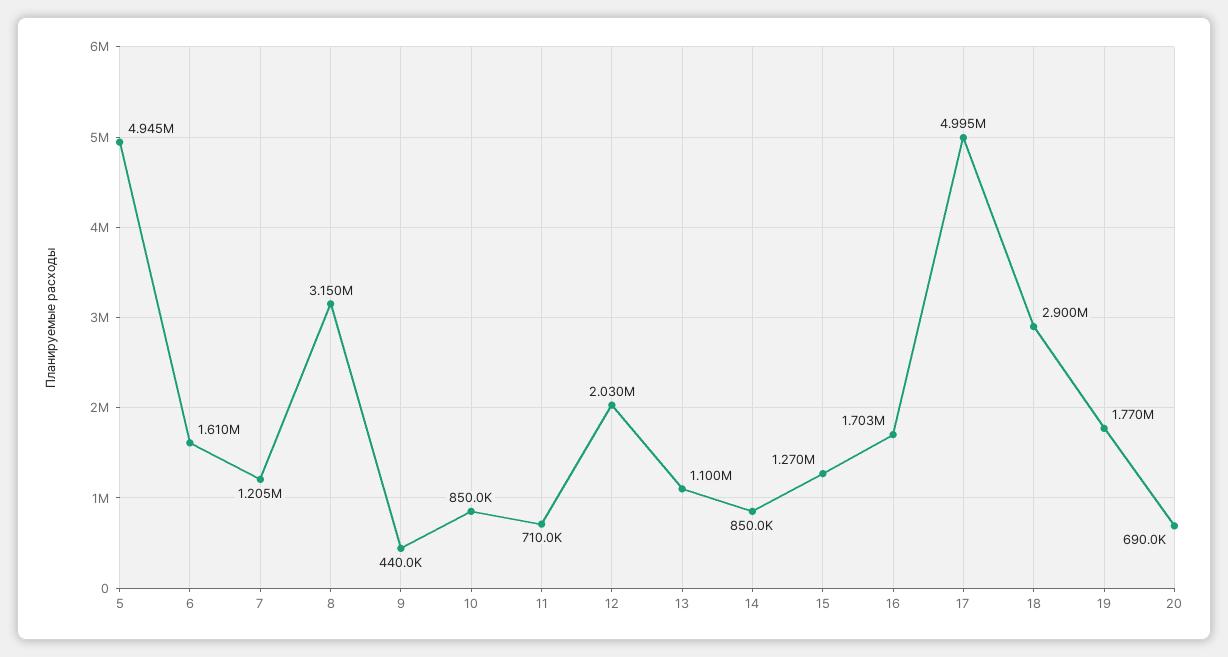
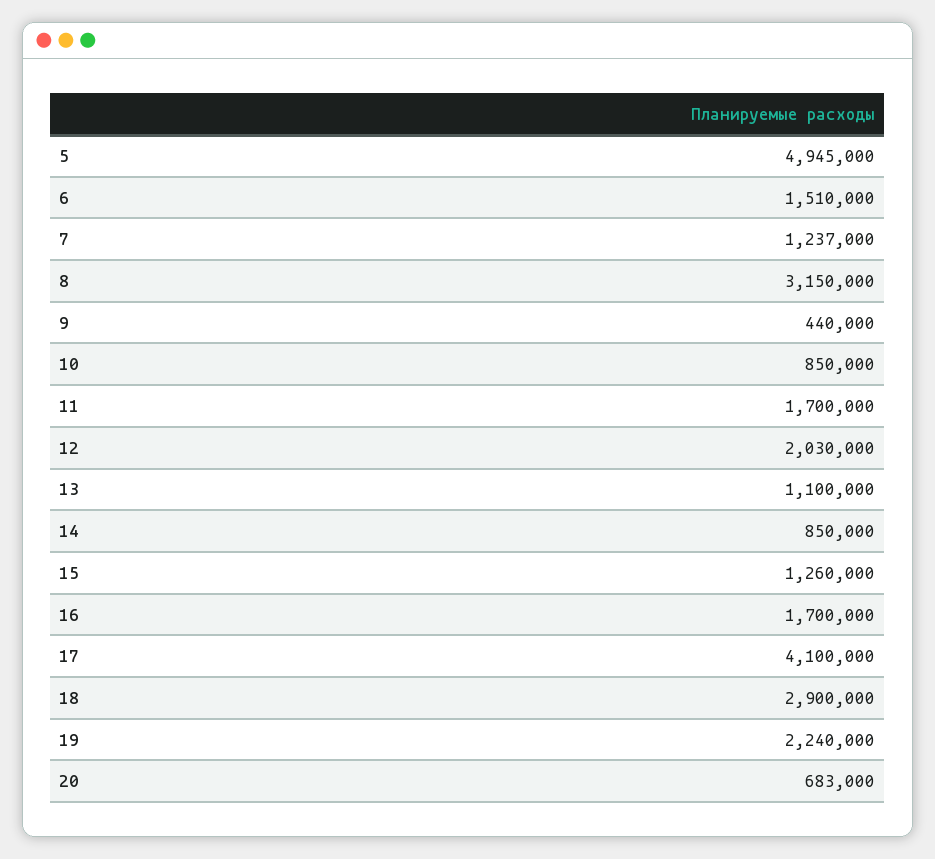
  {
    "5": 4945000,
-   "6": 1610000,
+   "6": 1510000,
-   "7": 1205000,
+   "7": 1237000,
    "8": 3150000,
    "9": 440000,
    "10": 850000,
-   "11": 710000,
+   "11": 1700000,
    "12": 2030000,
    "13": 1100000,
    "14": 850000,
-   "15": 1270000,
+   "15": 1260000,
-   "16": 1703000,
+   "16": 1700000,
-   "17": 4995000,
+   "17": 4100000,
    "18": 2900000,
-   "19": 1770000,
+   "19": 2240000,
-   "20": 690000
+   "20": 683000
  }

